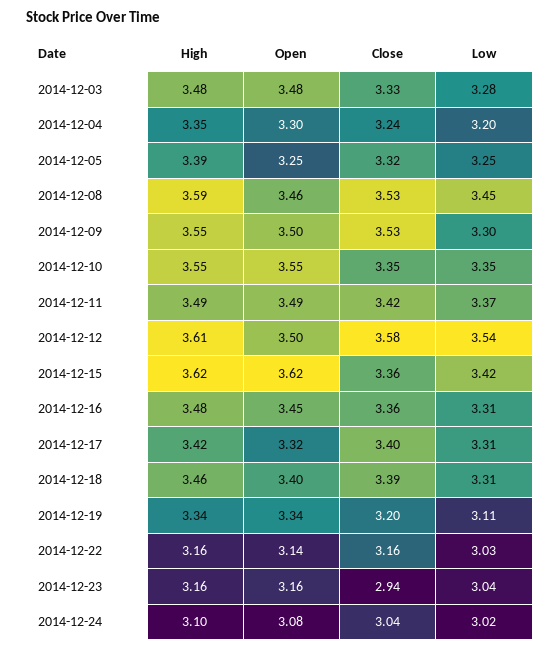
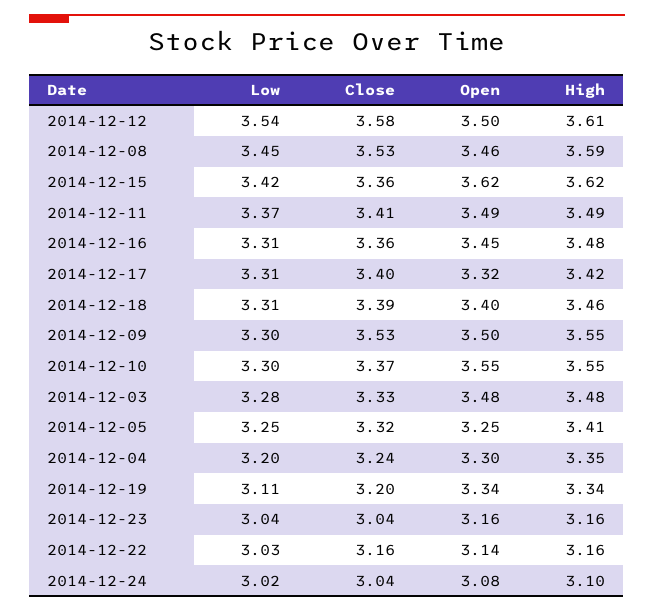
  {
    "High": {
      "2014-12-03": 3.48,
      "2014-12-04": 3.35,
-     "2014-12-05": 3.39,
+     "2014-12-05": 3.41,
      "2014-12-08": 3.59,
      "2014-12-09": 3.55,
      "2014-12-10": 3.55,
      "2014-12-11": 3.49,
      "2014-12-12": 3.61,
      "2014-12-15": 3.62,
      "2014-12-16": 3.48,
      "2014-12-17": 3.42,
      "2014-12-18": 3.46,
      "2014-12-19": 3.34,
      "2014-12-22": 3.16,
      "2014-12-23": 3.16,
      "2014-12-24": 3.1
    },
    "Open": {
      "2014-12-03": 3.48,
      "2014-12-04": 3.3,
      "2014-12-05": 3.25,
      "2014-12-08": 3.46,
      "2014-12-09": 3.5,
      "2014-12-10": 3.55,
      "2014-12-11": 3.49,
      "2014-12-12": 3.5,
      "2014-12-15": 3.62,
      "2014-12-16": 3.45,
      "2014-12-17": 3.32,
      "2014-12-18": 3.4,
      "2014-12-19": 3.34,
      "2014-12-22": 3.14,
      "2014-12-23": 3.16,
      "2014-12-24": 3.08
    },
    "Close": {
      "2014-12-03": 3.33,
      "2014-12-04": 3.24,
      "2014-12-05": 3.32,
      "2014-12-08": 3.53,
      "2014-12-09": 3.53,
-     "2014-12-10": 3.35,
+     "2014-12-10": 3.37,
-     "2014-12-11": 3.42,
+     "2014-12-11": 3.41,
      "2014-12-12": 3.58,
      "2014-12-15": 3.36,
      "2014-12-16": 3.36,
      "2014-12-17": 3.4,
      "2014-12-18": 3.39,
      "2014-12-19": 3.2,
      "2014-12-22": 3.16,
-     "2014-12-23": 2.94,
+     "2014-12-23": 3.04,
      "2014-12-24": 3.04
    },
    "Low": {
      "2014-12-03": 3.28,
      "2014-12-04": 3.2,
      "2014-12-05": 3.25,
      "2014-12-08": 3.45,
      "2014-12-09": 3.3,
-     "2014-12-10": 3.35,
+     "2014-12-10": 3.3,
      "2014-12-11": 3.37,
      "2014-12-12": 3.54,
      "2014-12-15": 3.42,
      "2014-12-16": 3.31,
      "2014-12-17": 3.31,
      "2014-12-18": 3.31,
      "2014-12-19": 3.11,
      "2014-12-22": 3.03,
      "2014-12-23": 3.04,
      "2014-12-24": 3.02
    }
  }

